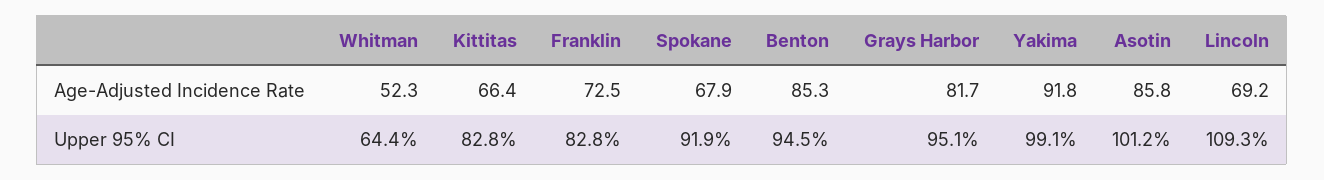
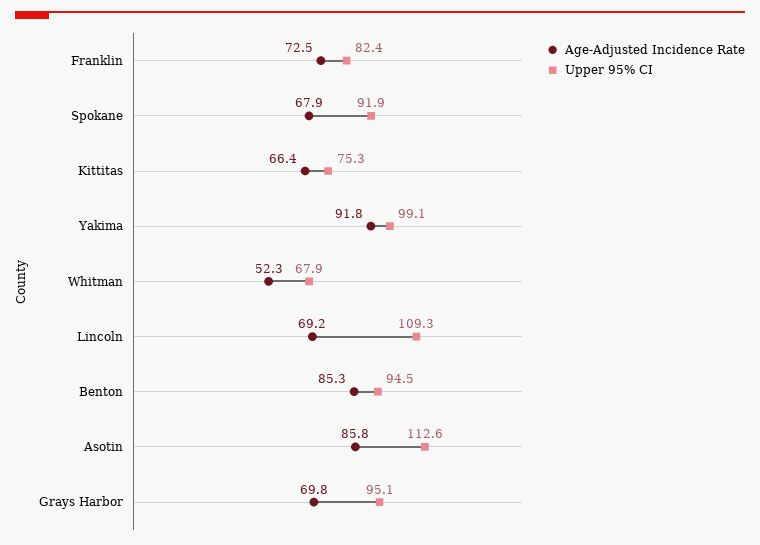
  {
    "Age-Adjusted Incidence Rate": {
      "Whitman": 52.3,
      "Kittitas": 66.4,
      "Franklin": 72.5,
      "Spokane": 67.9,
      "Benton": 85.3,
-     "Grays Harbor": 81.7,
+     "Grays Harbor": 69.8,
      "Yakima": 91.8,
      "Asotin": 85.8,
      "Lincoln": 69.2
    },
    "Upper 95% CI": {
-     "Whitman": 64.4,
+     "Whitman": 67.9,
-     "Kittitas": 82.8,
+     "Kittitas": 75.3,
-     "Franklin": 82.8,
+     "Franklin": 82.4,
      "Spokane": 91.9,
      "Benton": 94.5,
      "Grays Harbor": 95.1,
      "Yakima": 99.1,
-     "Asotin": 101.2,
+     "Asotin": 112.6,
      "Lincoln": 109.3
    }
  }

